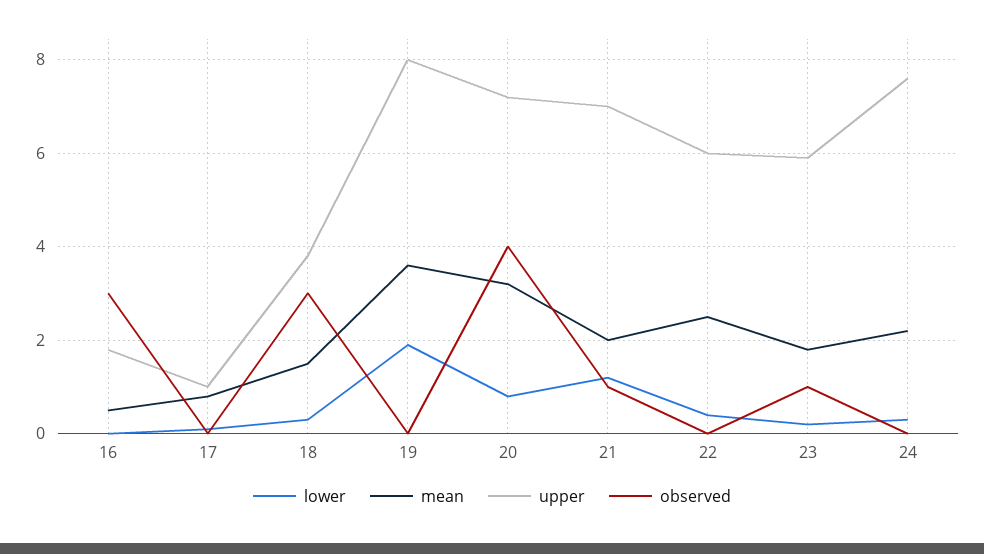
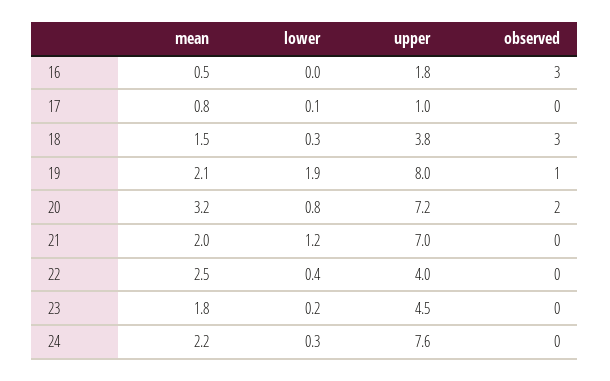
  {
    "lower": {
      "16": 0,
      "17": 0.1,
      "18": 0.3,
      "19": 1.9,
      "20": 0.8,
      "21": 1.2,
      "22": 0.4,
      "23": 0.2,
      "24": 0.3
    },
    "mean": {
      "16": 0.5,
      "17": 0.8,
      "18": 1.5,
-     "19": 3.5,
+     "19": 2.1,
      "20": 3.2,
      "21": 2,
      "22": 2.5,
      "23": 1.8,
      "24": 2.2
    },
    "upper": {
      "16": 1.8,
      "17": 1,
      "18": 3.8,
      "19": 8,
      "20": 7.2,
      "21": 7,
-     "22": 6,
+     "22": 4,
-     "23": 6,
+     "23": 4.5,
      "24": 7.6
    },
    "observed": {
      "16": 3,
      "17": 0,
      "18": 3,
-     "19": 0,
+     "19": 1,
-     "20": 4,
+     "20": 2,
-     "21": 1,
+     "21": 0,
      "22": 0,
-     "23": 1,
+     "23": 0,
      "24": 0
    }
  }

